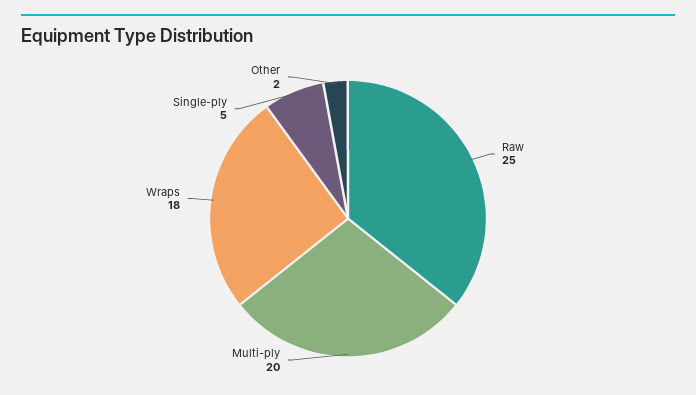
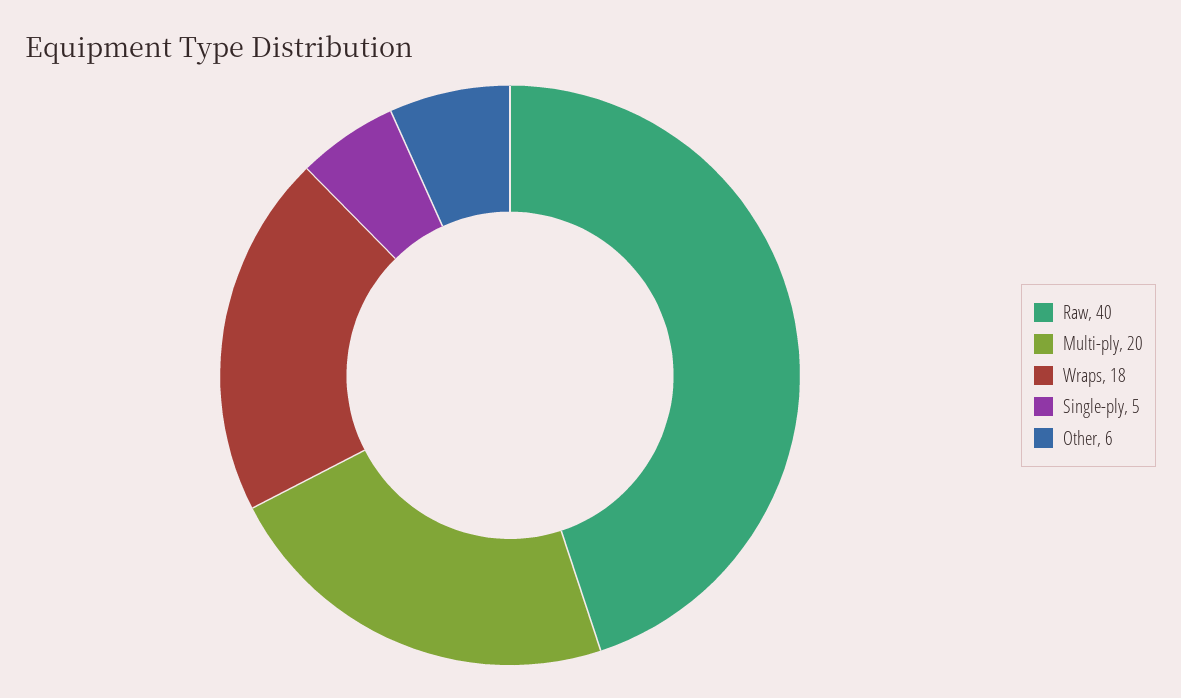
  {
-   "Raw": 25,
+   "Raw": 40,
    "Multi-ply": 20,
    "Wraps": 18,
    "Single-ply": 5,
-   "Other": 2
+   "Other": 6
  }

